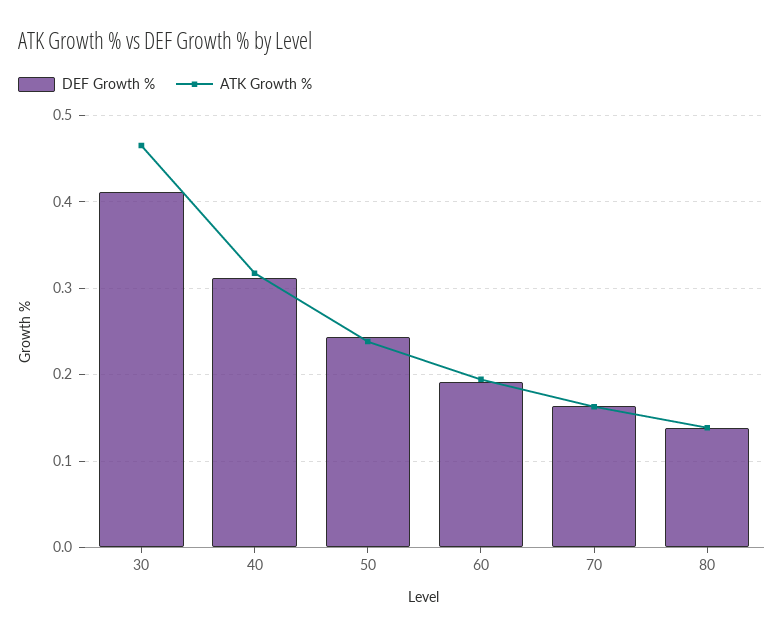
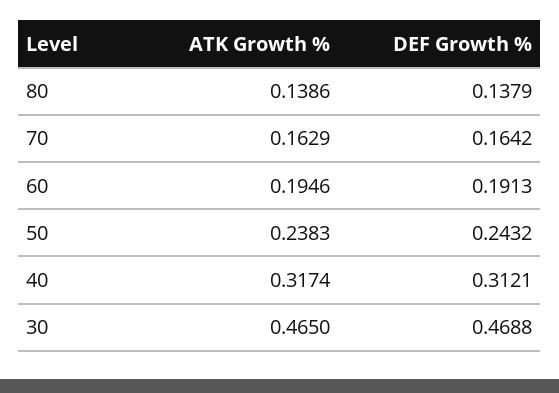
  {
    "DEF Growth %": {
-     "30": 0.41,
+     "30": 0.4688,
      "40": 0.3121,
      "50": 0.2432,
      "60": 0.1913,
      "70": 0.1642,
      "80": 0.1379
    },
    "ATK Growth %": {
      "30": 0.465,
      "40": 0.3174,
      "50": 0.2383,
      "60": 0.1946,
      "70": 0.1629,
      "80": 0.1386
    }
  }

